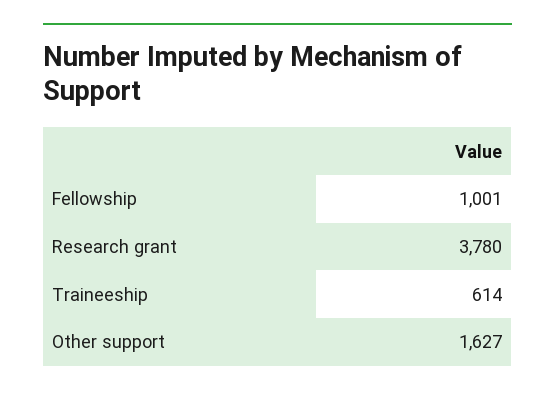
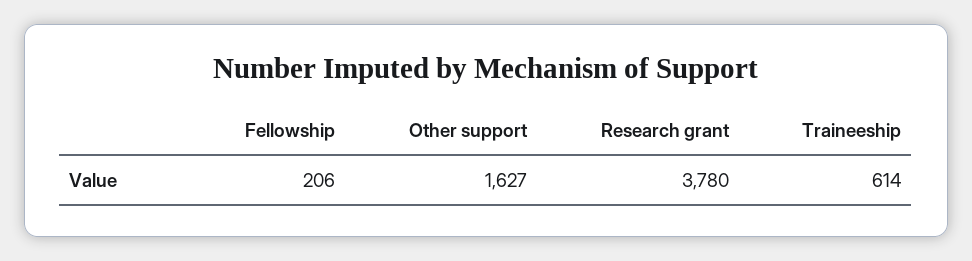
  {
-   "Fellowship": 1001,
+   "Fellowship": 206,
    "Research grant": 3780,
    "Traineeship": 614,
    "Other support": 1627
  }

